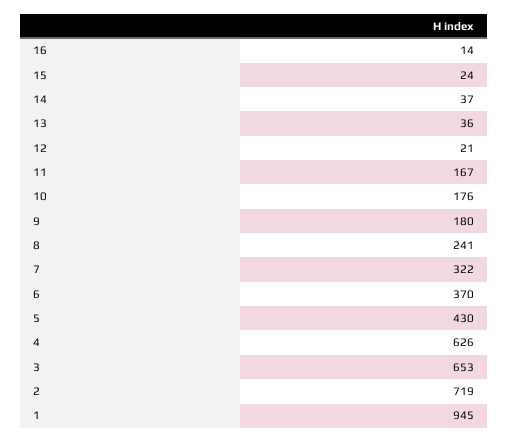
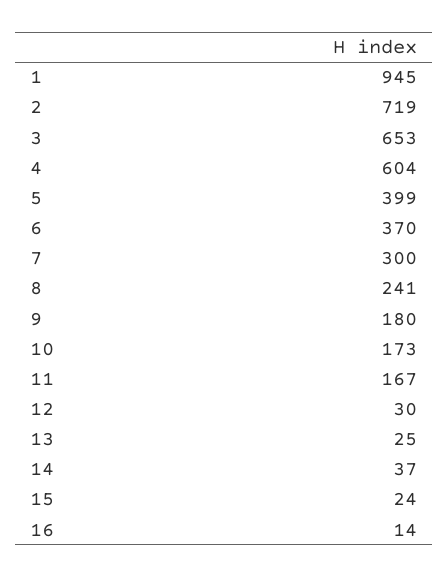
  {
    "16": 14,
    "15": 24,
    "14": 37,
-   "13": 36,
+   "13": 25,
-   "12": 21,
+   "12": 30,
    "11": 167,
-   "10": 176,
+   "10": 173,
    "9": 180,
    "8": 241,
-   "7": 322,
+   "7": 300,
    "6": 370,
-   "5": 430,
+   "5": 399,
-   "4": 626,
+   "4": 604,
    "3": 653,
    "2": 719,
    "1": 945
  }

